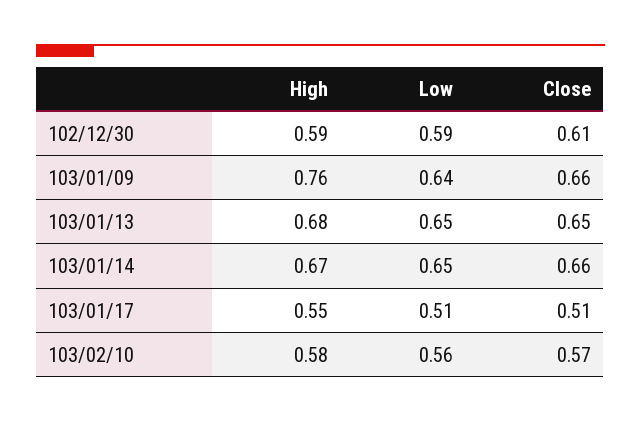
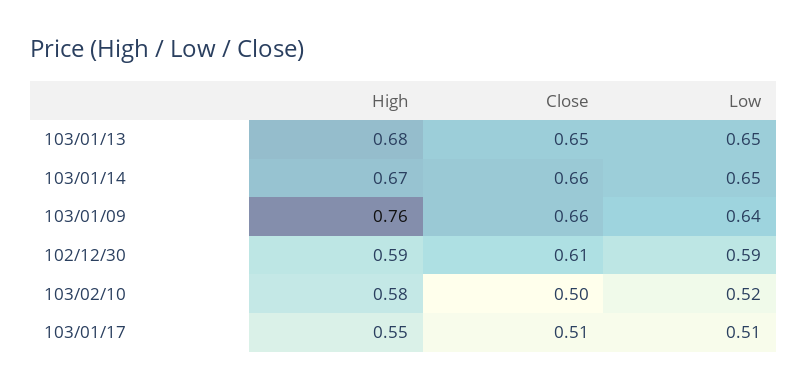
  {
    "High": {
      "102/12/30": 0.59,
      "103/01/09": 0.76,
      "103/01/13": 0.68,
      "103/01/14": 0.67,
      "103/01/17": 0.55,
      "103/02/10": 0.58
    },
    "Low": {
      "102/12/30": 0.59,
      "103/01/09": 0.64,
      "103/01/13": 0.65,
      "103/01/14": 0.65,
      "103/01/17": 0.51,
-     "103/02/10": 0.56
+     "103/02/10": 0.52
    },
    "Close": {
      "102/12/30": 0.61,
      "103/01/09": 0.66,
      "103/01/13": 0.65,
      "103/01/14": 0.66,
      "103/01/17": 0.51,
-     "103/02/10": 0.57
+     "103/02/10": 0.5
    }
  }

